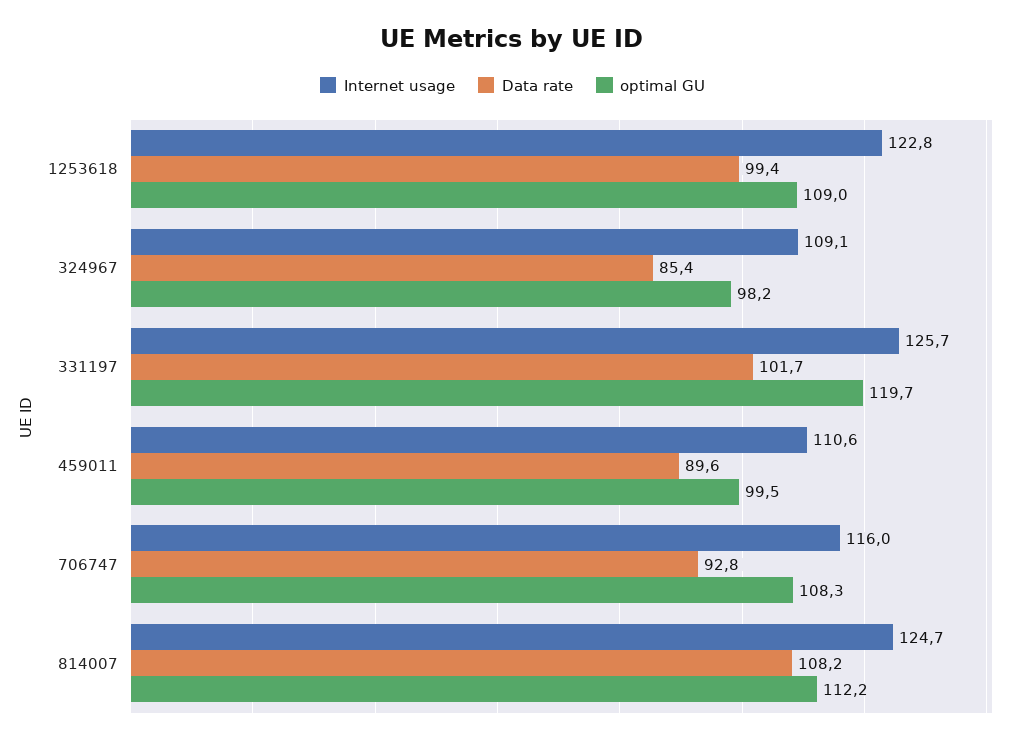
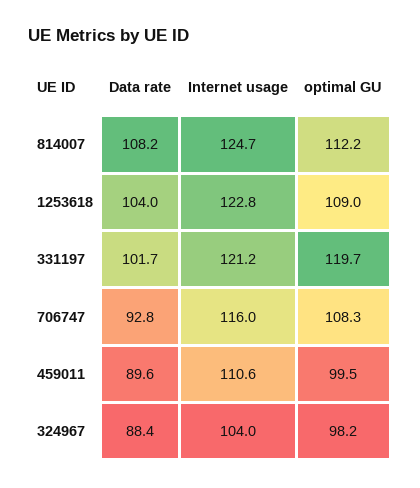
  {
    "Internet usage": {
      "1253618": 122.8,
-     "324967": 109.1,
+     "324967": 104,
-     "331197": 125.7,
+     "331197": 121.2,
      "459011": 110.6,
      "706747": 116,
      "814007": 124.7
    },
    "Data rate": {
-     "1253618": 99.4,
+     "1253618": 104,
-     "324967": 85.4,
+     "324967": 88.4,
      "331197": 101.7,
      "459011": 89.6,
      "706747": 92.8,
      "814007": 108.2
    },
    "optimal GU": {
      "1253618": 109,
      "324967": 98.2,
      "331197": 119.7,
      "459011": 99.5,
      "706747": 108.3,
      "814007": 112.2
    }
  }

